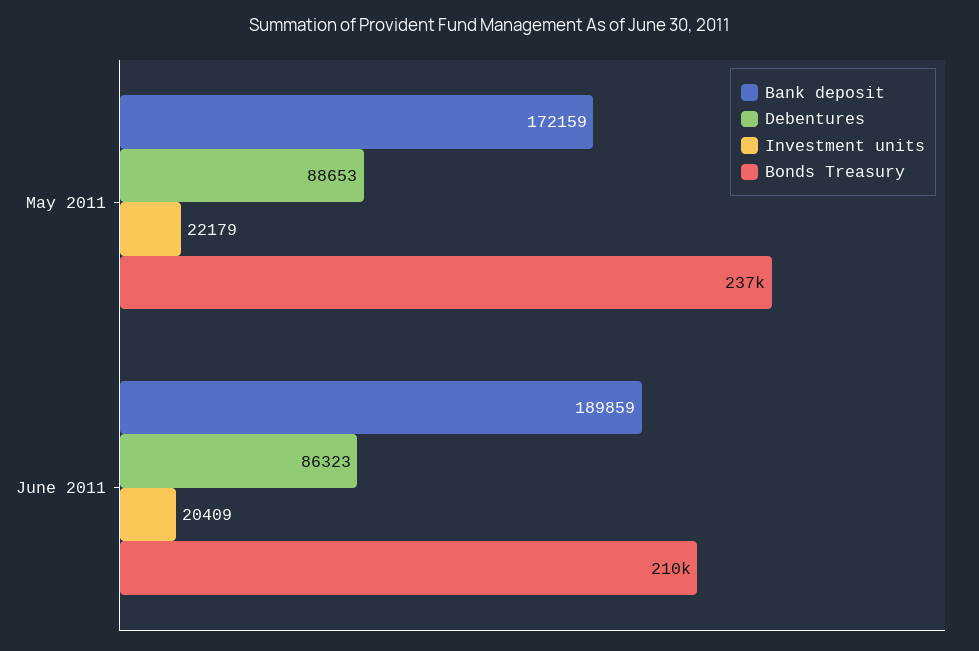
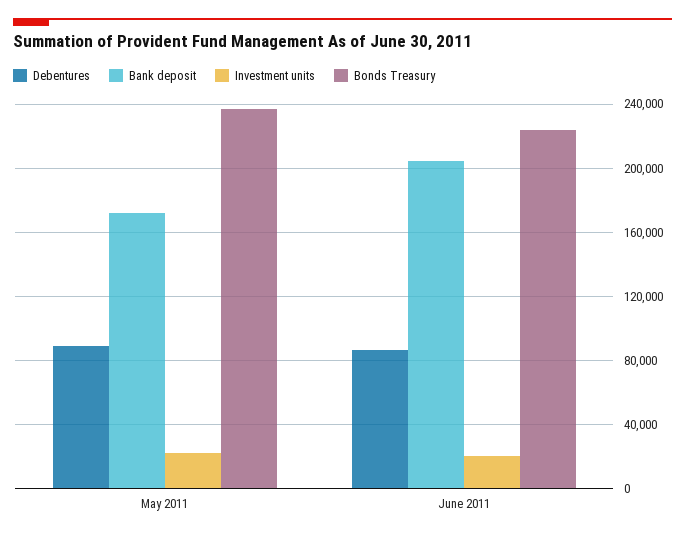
  {
    "Bank deposit": {
      "May 2011": 172159,
-     "June 2011": 189859
+     "June 2011": 205000
    },
    "Debentures": {
      "May 2011": 88653,
      "June 2011": 86323
    },
    "Investment units": {
      "May 2011": 22179,
      "June 2011": 20409
    },
    "Bonds Treasury": {
      "May 2011": 237000,
-     "June 2011": 210000
+     "June 2011": 225000
    }
  }

